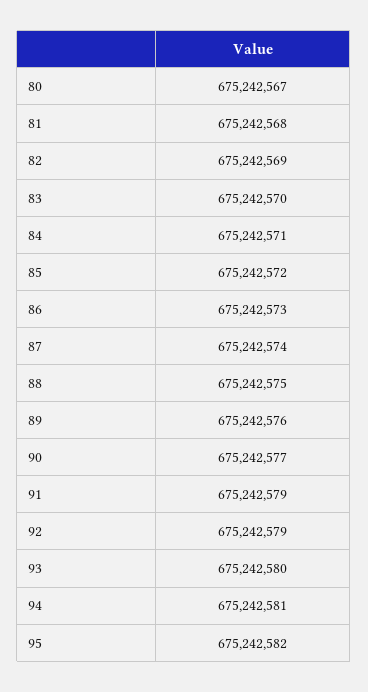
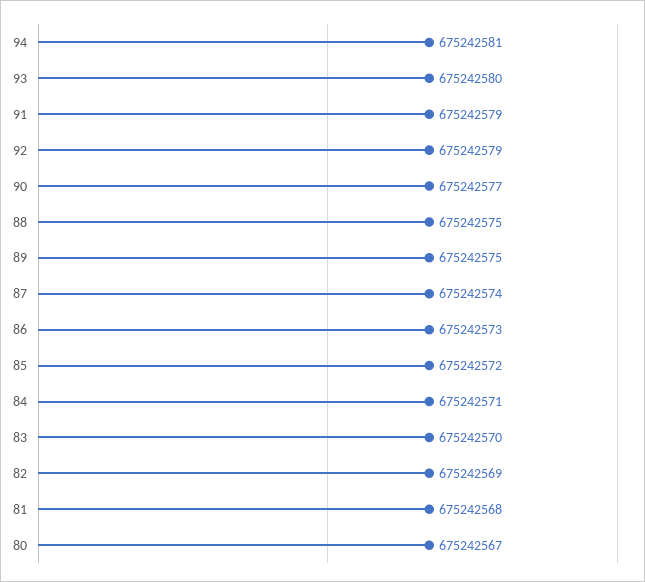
  {
    "80": 675242567,
    "81": 675242568,
    "82": 675242569,
    "83": 675242570,
    "84": 675242571,
    "85": 675242572,
    "86": 675242573,
    "87": 675242574,
    "88": 675242575,
-   "89": 675242576,
+   "89": 675242575,
    "90": 675242577,
    "91": 675242579,
    "92": 675242579,
    "93": 675242580,
-   "94": 675242581,
+   "94": 675242581
-   "95": 675242582
  }

